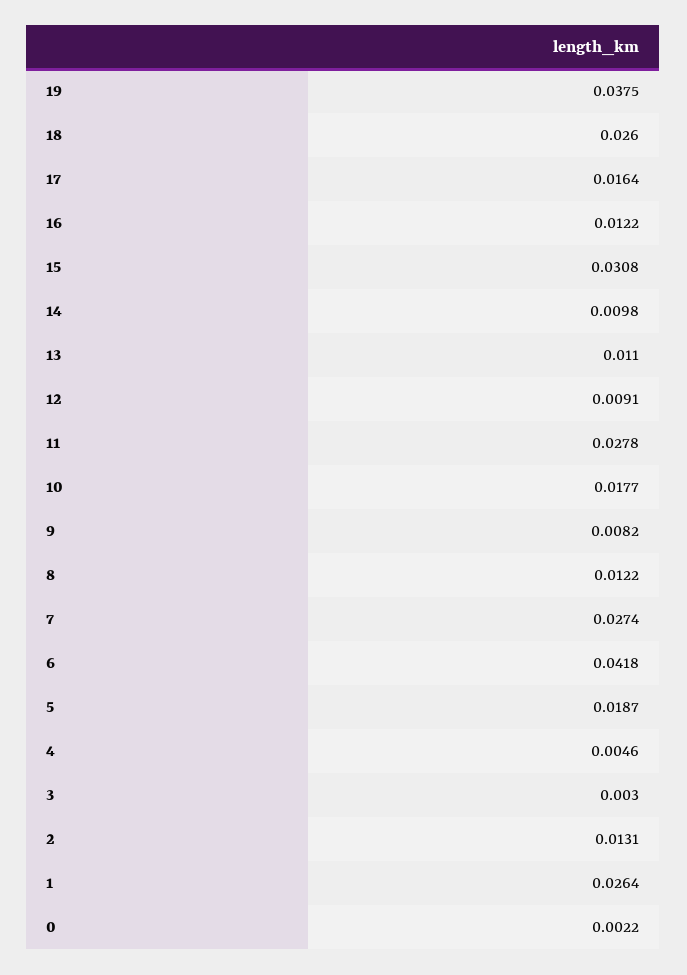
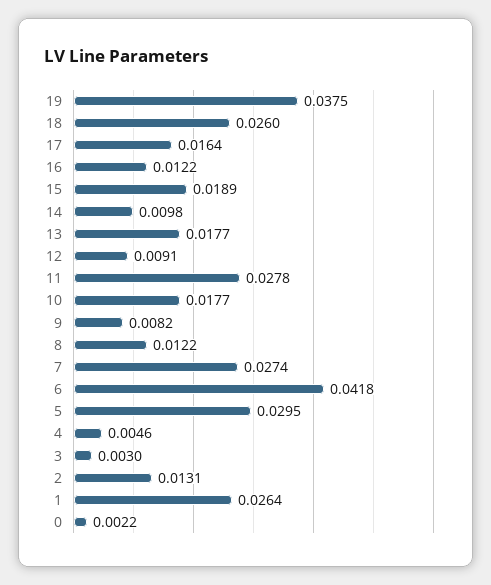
  {
    "19": 0.0375,
    "18": 0.026,
    "17": 0.0164,
    "16": 0.0122,
-   "15": 0.0308,
+   "15": 0.0189,
    "14": 0.0098,
-   "13": 0.011,
+   "13": 0.0177,
    "12": 0.0091,
    "11": 0.0278,
    "10": 0.0177,
    "9": 0.0082,
    "8": 0.0122,
    "7": 0.0274,
    "6": 0.0418,
-   "5": 0.0187,
+   "5": 0.0295,
    "4": 0.0046,
    "3": 0.003,
    "2": 0.0131,
    "1": 0.0264,
    "0": 0.0022
  }

